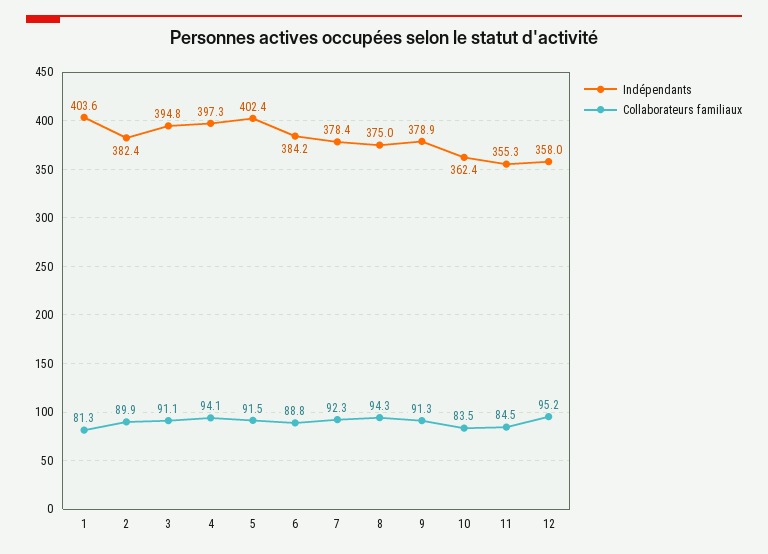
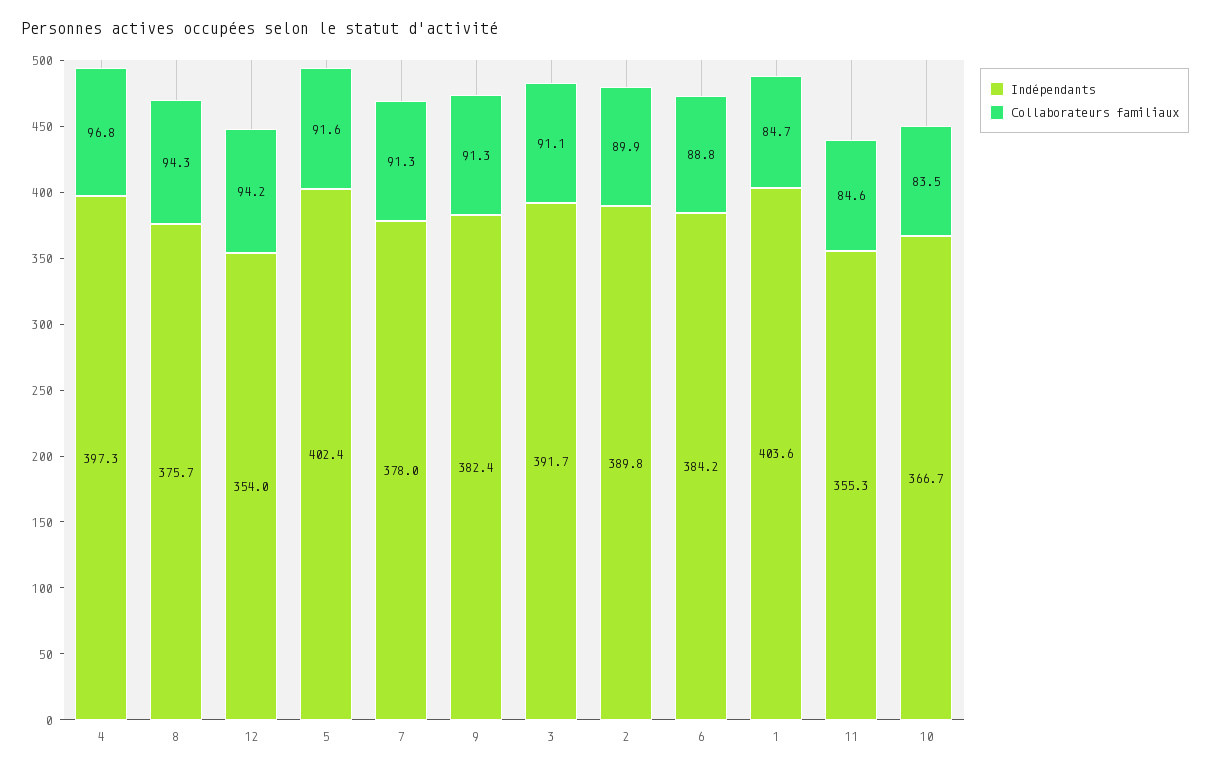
  {
    "Indépendants": {
      "1": 403.6,
-     "2": 382.4,
+     "2": 389.8,
-     "3": 394.8,
+     "3": 391.7,
      "4": 397.3,
      "5": 402.4,
      "6": 384.2,
-     "7": 378.4,
+     "7": 378,
-     "8": 375,
+     "8": 375.7,
-     "9": 378.9,
+     "9": 382.4,
-     "10": 362.4,
+     "10": 366.7,
      "11": 355.3,
-     "12": 358
+     "12": 354
    },
    "Collaborateurs familiaux": {
-     "1": 81.3,
+     "1": 84.7,
      "2": 89.9,
      "3": 91.1,
-     "4": 94.1,
+     "4": 96.8,
-     "5": 91.5,
+     "5": 91.6,
      "6": 88.8,
-     "7": 92.3,
+     "7": 91.3,
      "8": 94.3,
      "9": 91.3,
      "10": 83.5,
-     "11": 84.5,
+     "11": 84.6,
-     "12": 95.2
+     "12": 94.2
    }
  }

